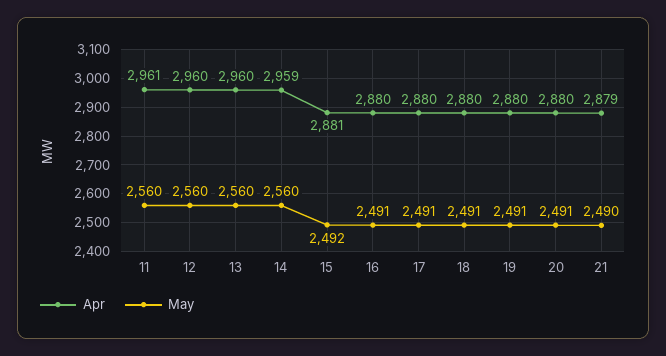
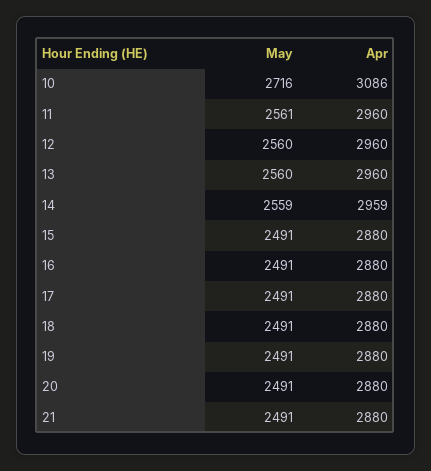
  {
    "Apr": {
-     "11": 2961,
+     "11": 2960,
      "12": 2960,
      "13": 2960,
      "14": 2959,
-     "15": 2881,
+     "15": 2880,
      "16": 2880,
      "17": 2880,
      "18": 2880,
      "19": 2880,
      "20": 2880,
-     "21": 2879
+     "21": 2880,
+     "10": 3086
    },
    "May": {
-     "11": 2560,
+     "11": 2561,
      "12": 2560,
      "13": 2560,
-     "14": 2560,
+     "14": 2559,
-     "15": 2492,
+     "15": 2491,
      "16": 2491,
      "17": 2491,
      "18": 2491,
      "19": 2491,
      "20": 2491,
-     "21": 2490
+     "21": 2491,
+     "10": 2716
    }
  }

